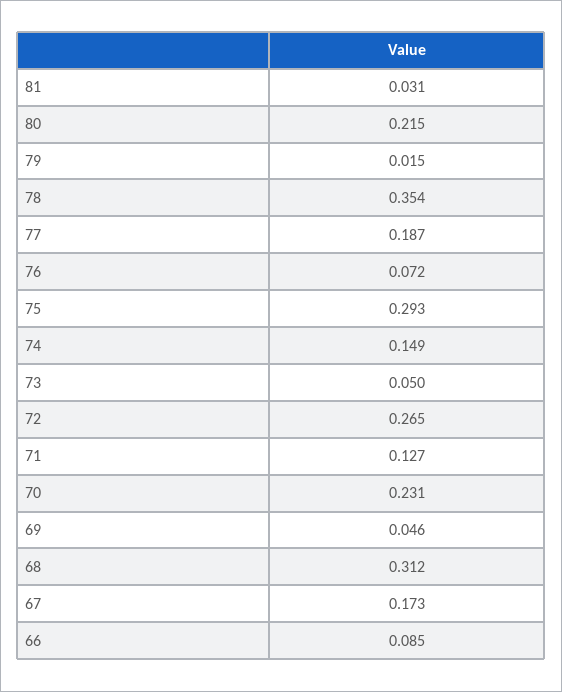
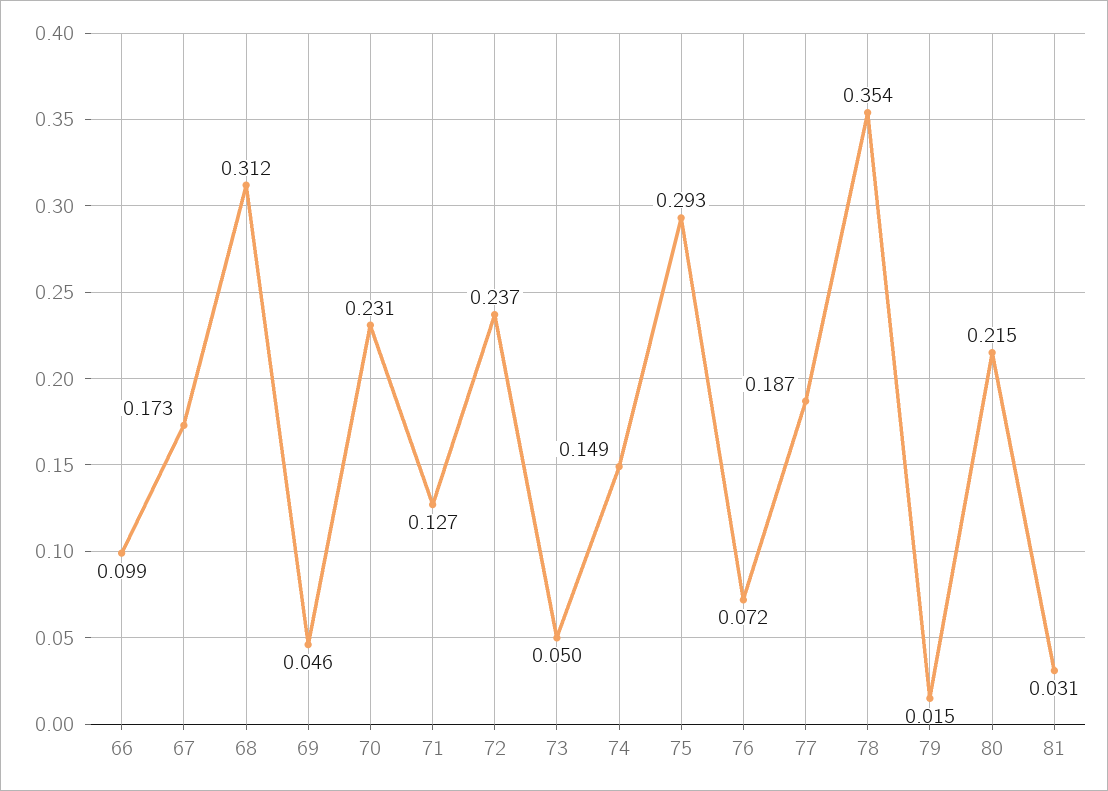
  {
    "81": 0.031,
    "80": 0.215,
    "79": 0.015,
    "78": 0.354,
    "77": 0.187,
    "76": 0.072,
    "75": 0.293,
    "74": 0.149,
    "73": 0.05,
-   "72": 0.265,
+   "72": 0.237,
    "71": 0.127,
    "70": 0.231,
    "69": 0.046,
    "68": 0.312,
    "67": 0.173,
-   "66": 0.085
+   "66": 0.099
  }

